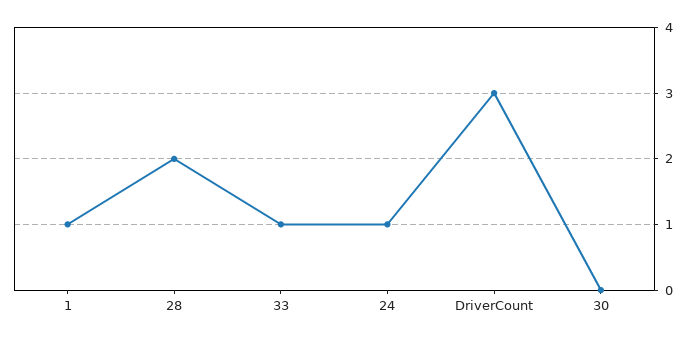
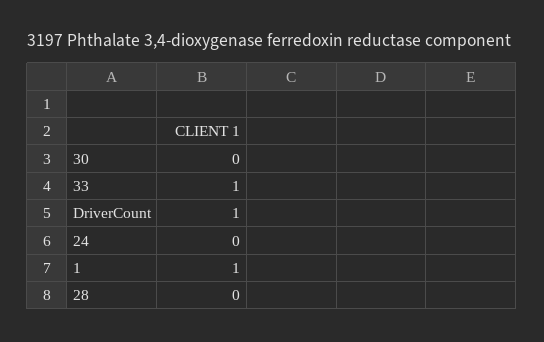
  {
    "1": 1,
-   "28": 2,
+   "28": 0,
    "33": 1,
-   "24": 1,
+   "24": 0,
-   "DriverCount": 3,
+   "DriverCount": 1,
    "30": 0
  }

